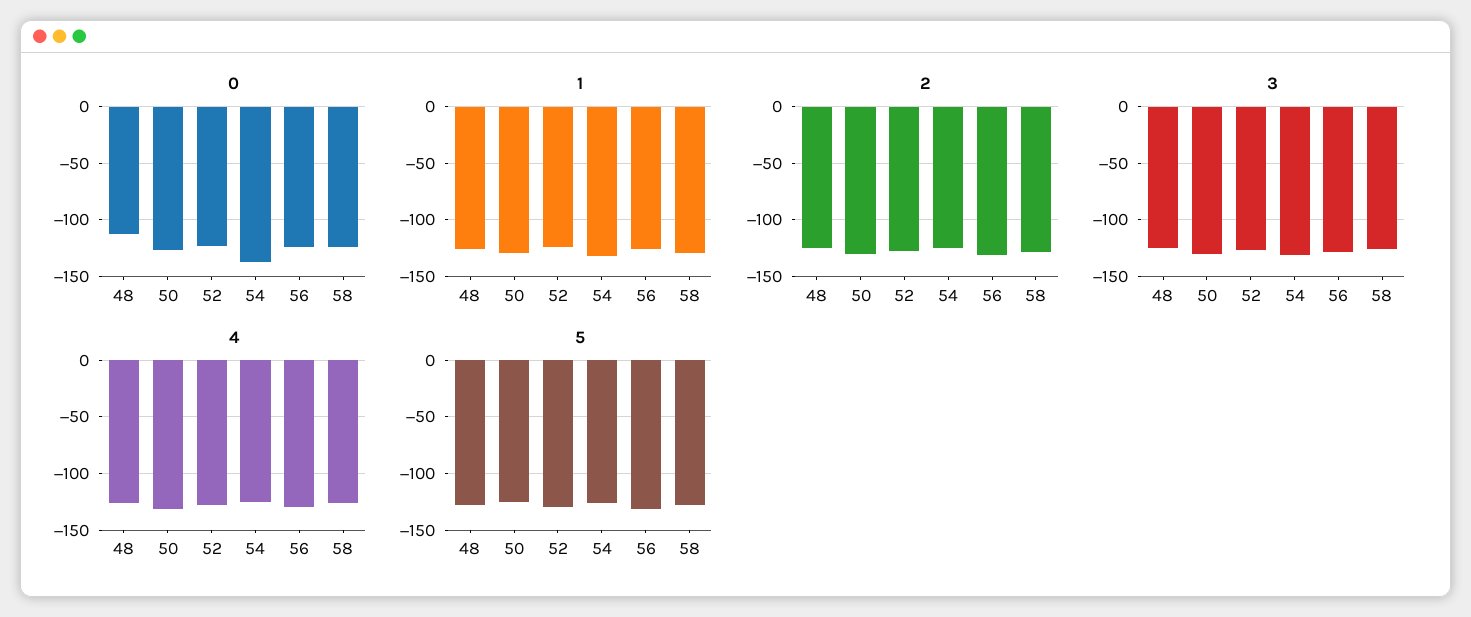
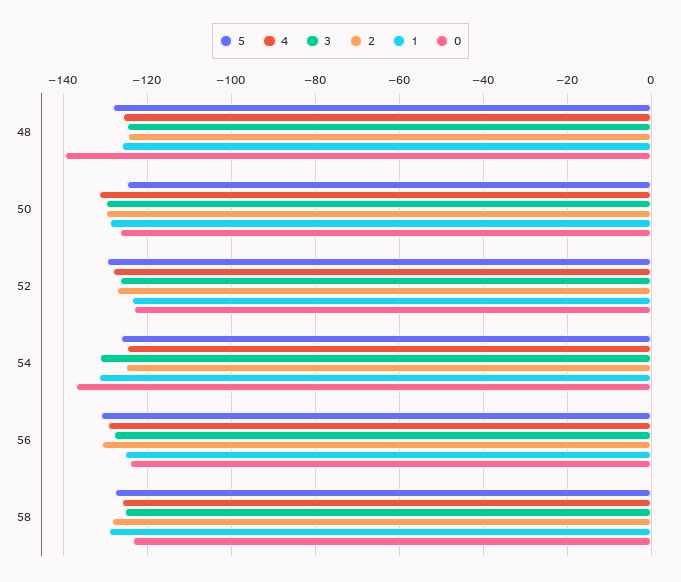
  {
    "0": {
-     "48": -110,
+     "48": -140,
      "50": -126,
      "52": -124,
      "54": -138,
      "56": -124,
      "58": -124
    },
    "1": {
      "48": -126,
      "50": -128,
      "52": -124,
      "54": -132,
      "56": -126,
      "58": -130
    },
    "2": {
      "48": -124,
      "50": -130,
      "52": -128,
      "54": -126,
      "56": -130,
      "58": -128
    },
    "3": {
      "48": -124,
      "50": -130,
      "52": -126,
      "54": -132,
      "56": -128,
      "58": -126
    },
    "4": {
      "48": -126,
      "50": -132,
      "52": -128,
      "54": -124,
      "56": -130,
      "58": -126
    },
    "5": {
      "48": -128,
      "50": -124,
      "52": -130,
      "54": -126,
      "56": -132,
      "58": -128
    }
  }

